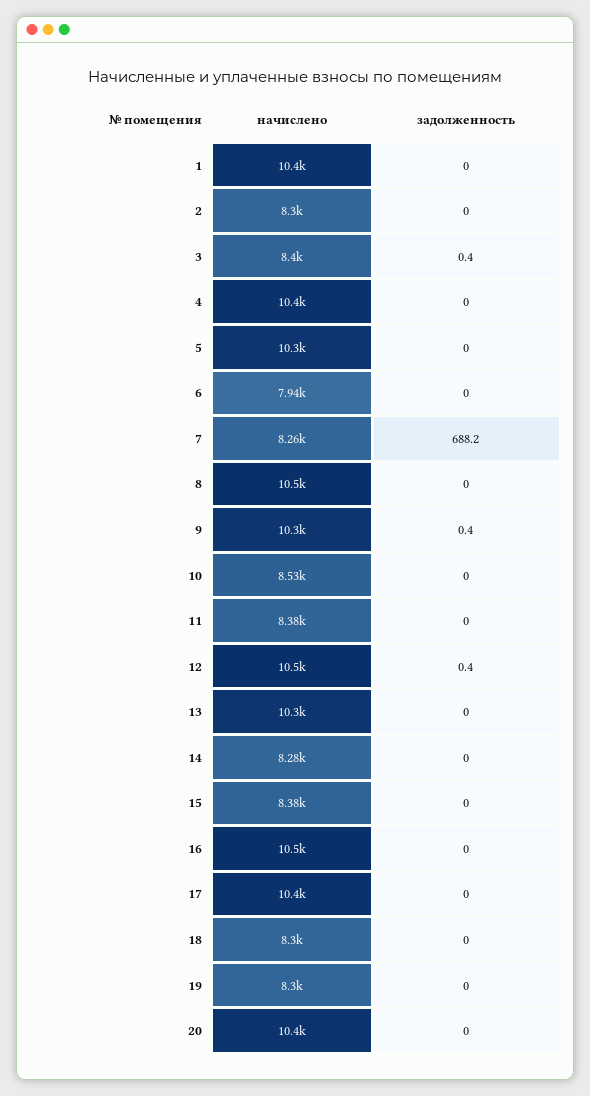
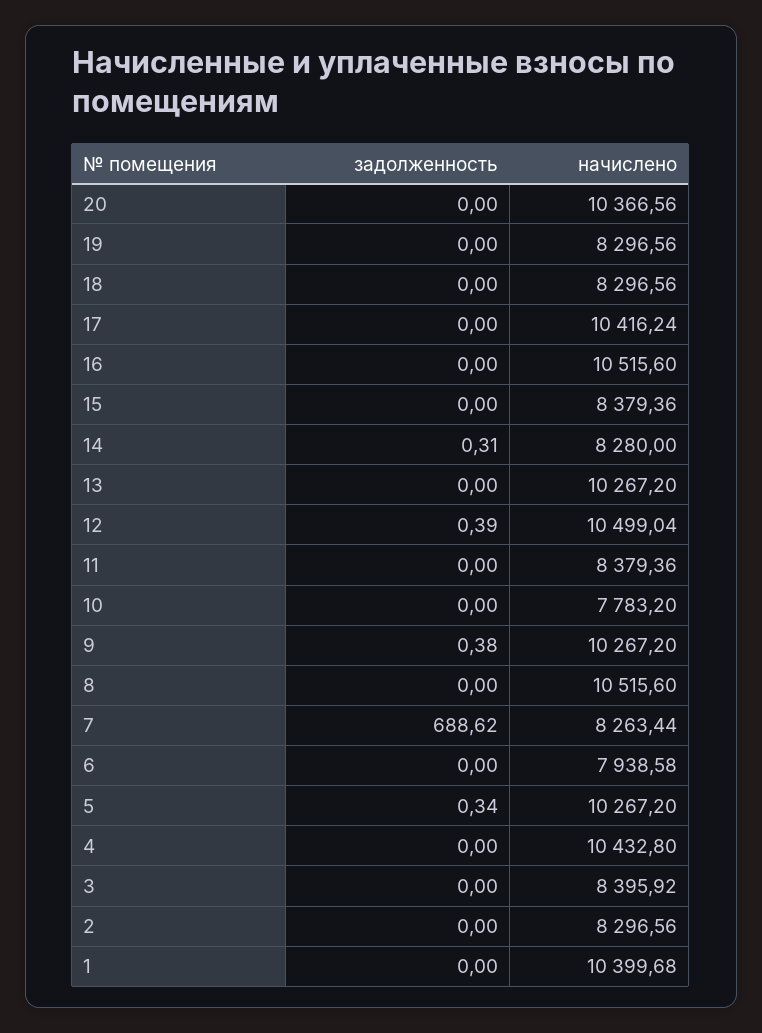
  {
    "начислено": {
      "1": 10399.68,
      "2": 8296.56,
      "3": 8395.92,
      "4": 10432.8,
      "5": 10267.2,
      "6": 7938.58,
      "7": 8263.44,
      "8": 10515.6,
      "9": 10267.2,
-     "10": 8530,
+     "10": 7783.2,
      "11": 8379.36,
      "12": 10499.04,
      "13": 10267.2,
      "14": 8280,
      "15": 8379.36,
      "16": 10515.6,
      "17": 10416.24,
      "18": 8296.56,
      "19": 8296.56,
      "20": 10366.56
    },
    "задолженность": {
      "1": 0,
      "2": 0,
-     "3": 0.4,
+     "3": 0,
      "4": 0,
-     "5": 0,
+     "5": 0.34,
      "6": 0,
-     "7": 688.2,
+     "7": 688.62,
      "8": 0,
      "9": 0.38,
      "10": 0,
      "11": 0,
      "12": 0.39,
      "13": 0,
-     "14": 0,
+     "14": 0.31,
      "15": 0,
      "16": 0,
      "17": 0,
      "18": 0,
      "19": 0,
      "20": 0
    }
  }

